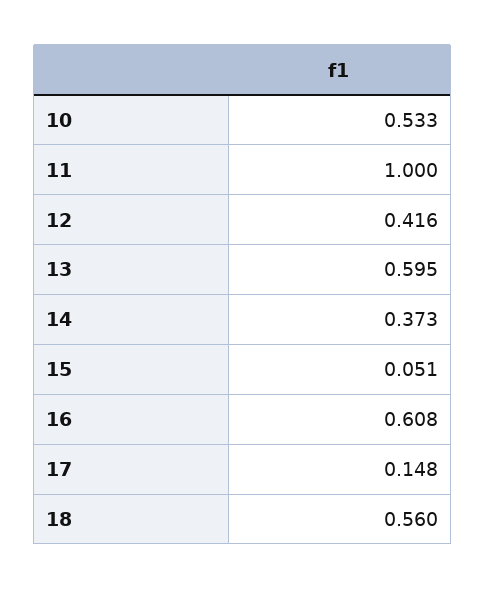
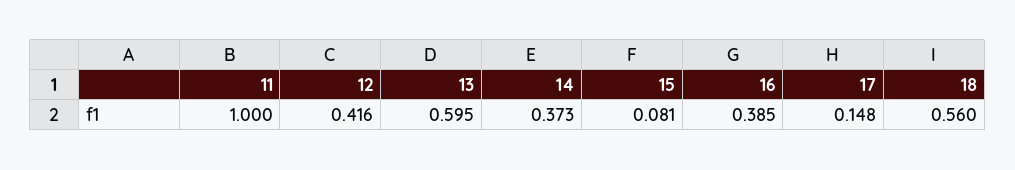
  {
-   "10": 0.533,
    "11": 1,
    "12": 0.416,
    "13": 0.595,
    "14": 0.373,
-   "15": 0.051,
+   "15": 0.081,
-   "16": 0.608,
+   "16": 0.385,
    "17": 0.148,
    "18": 0.56
  }

